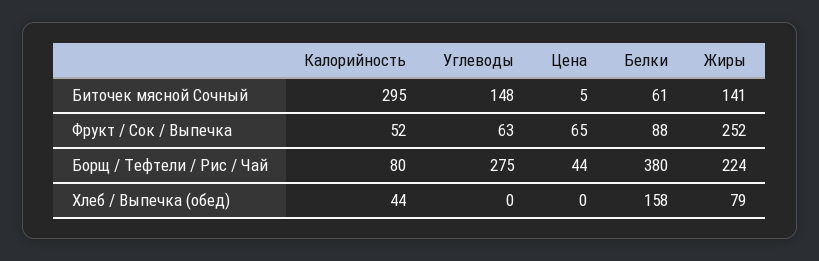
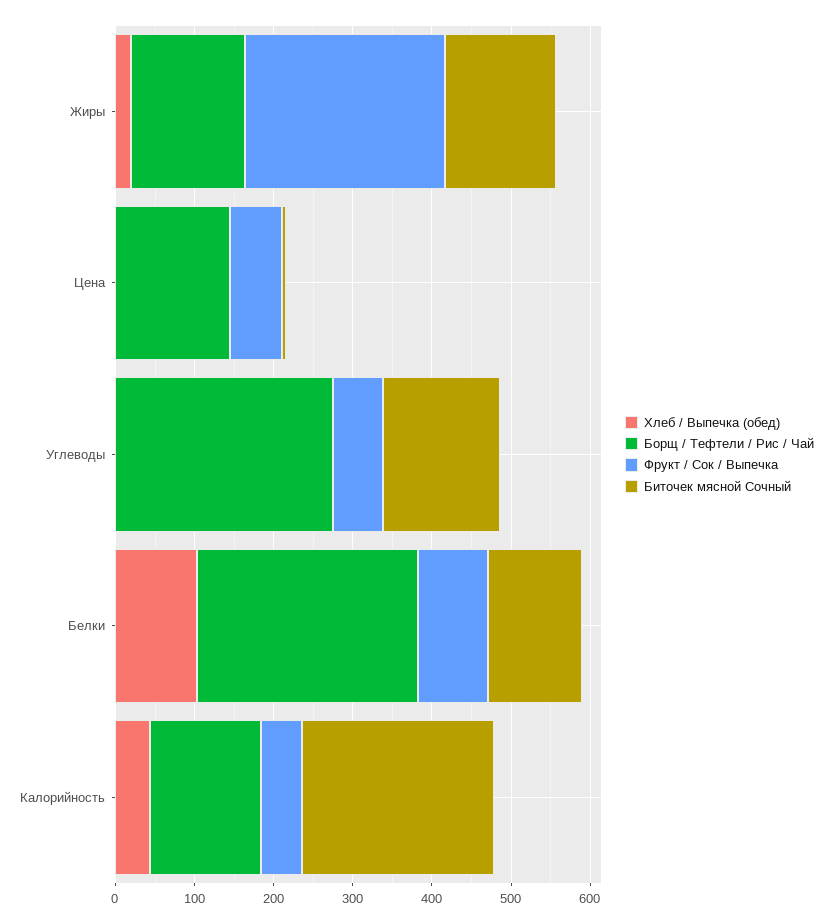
  {
    "Биточек мясной Сочный": {
-     "Калорийность": 295,
+     "Калорийность": 240,
      "Углеводы": 148,
      "Цена": 5,
-     "Белки": 61,
+     "Белки": 120,
      "Жиры": 141
    },
    "Фрукт / Сок / Выпечка": {
      "Калорийность": 52,
      "Углеводы": 63,
      "Цена": 65,
      "Белки": 88,
      "Жиры": 252
    },
    "Борщ / Тефтели / Рис / Чай": {
-     "Калорийность": 80,
+     "Калорийность": 140,
      "Углеводы": 275,
-     "Цена": 44,
+     "Цена": 140,
-     "Белки": 380,
+     "Белки": 280,
-     "Жиры": 224
+     "Жиры": 140
    },
    "Хлеб / Выпечка (обед)": {
      "Калорийность": 44,
      "Углеводы": 0,
      "Цена": 0,
-     "Белки": 158,
+     "Белки": 100,
-     "Жиры": 79
+     "Жиры": 20
    }
  }

